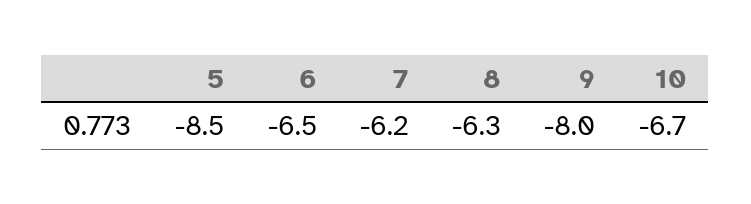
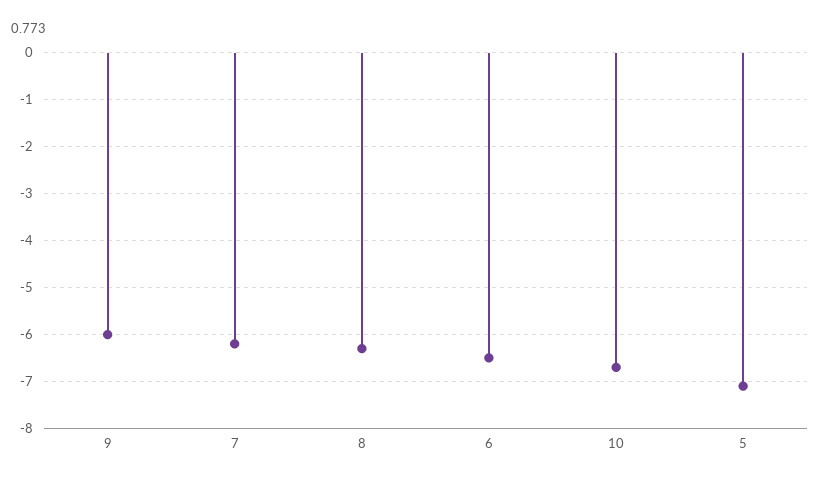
  {
-   "5": -8.5,
+   "5": -7,
    "6": -6.5,
    "7": -6.2,
    "8": -6.3,
-   "9": -8,
+   "9": -6,
    "10": -6.7
  }

